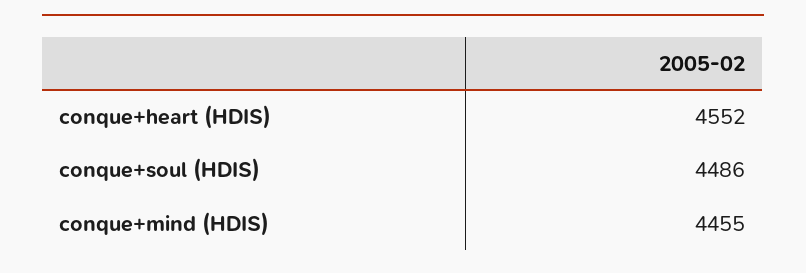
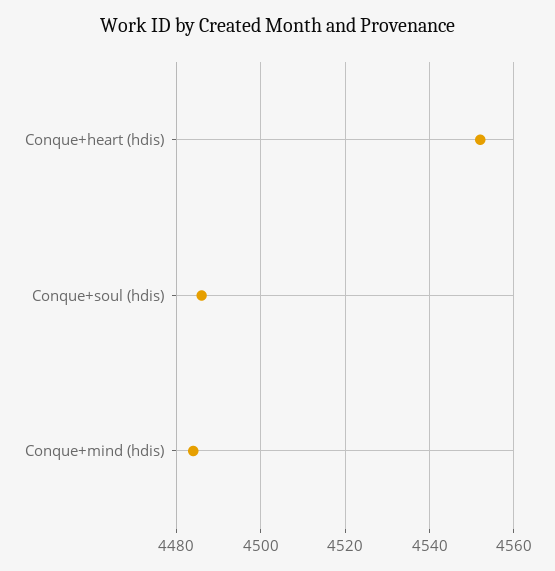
  {
    "conque+heart (HDIS)": 4552,
    "conque+soul (HDIS)": 4486,
-   "conque+mind (HDIS)": 4455
+   "conque+mind (HDIS)": 4485
  }

